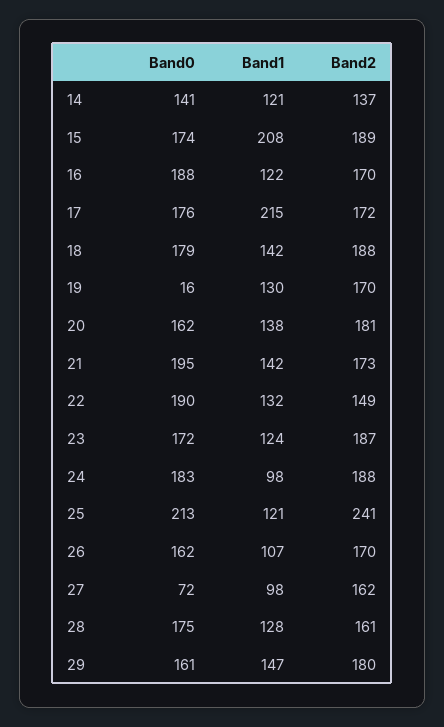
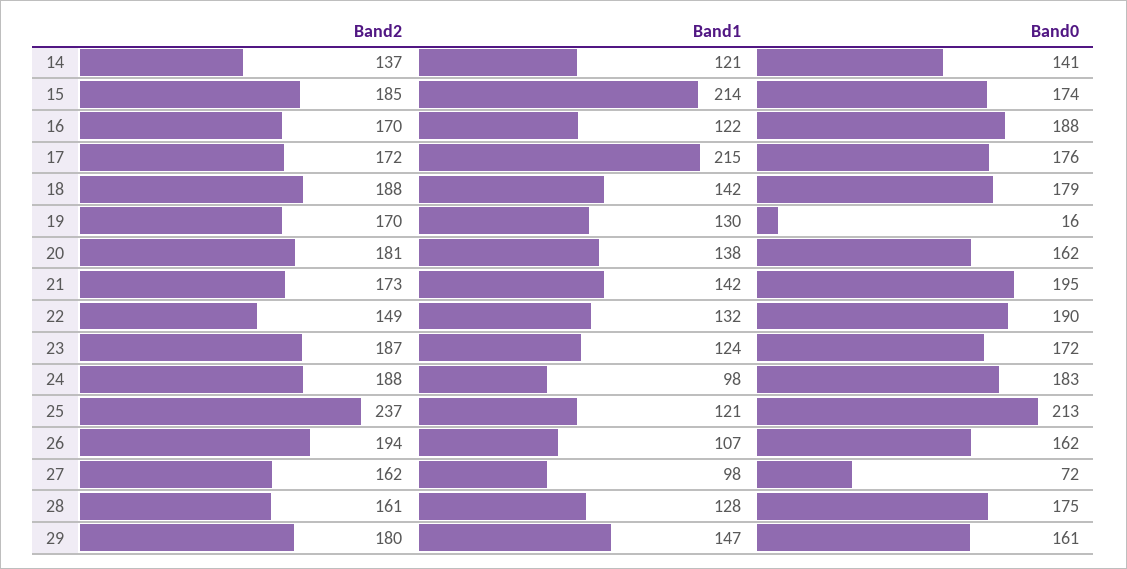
  {
    "Band0": {
      "14": 141,
      "15": 174,
      "16": 188,
      "17": 176,
      "18": 179,
      "19": 16,
      "20": 162,
      "21": 195,
      "22": 190,
      "23": 172,
      "24": 183,
      "25": 213,
      "26": 162,
      "27": 72,
      "28": 175,
      "29": 161
    },
    "Band1": {
      "14": 121,
-     "15": 208,
+     "15": 214,
      "16": 122,
      "17": 215,
      "18": 142,
      "19": 130,
      "20": 138,
      "21": 142,
      "22": 132,
      "23": 124,
      "24": 98,
      "25": 121,
      "26": 107,
      "27": 98,
      "28": 128,
      "29": 147
    },
    "Band2": {
      "14": 137,
-     "15": 189,
+     "15": 185,
      "16": 170,
      "17": 172,
      "18": 188,
      "19": 170,
      "20": 181,
      "21": 173,
      "22": 149,
      "23": 187,
      "24": 188,
-     "25": 241,
+     "25": 237,
-     "26": 170,
+     "26": 194,
      "27": 162,
      "28": 161,
      "29": 180
    }
  }

